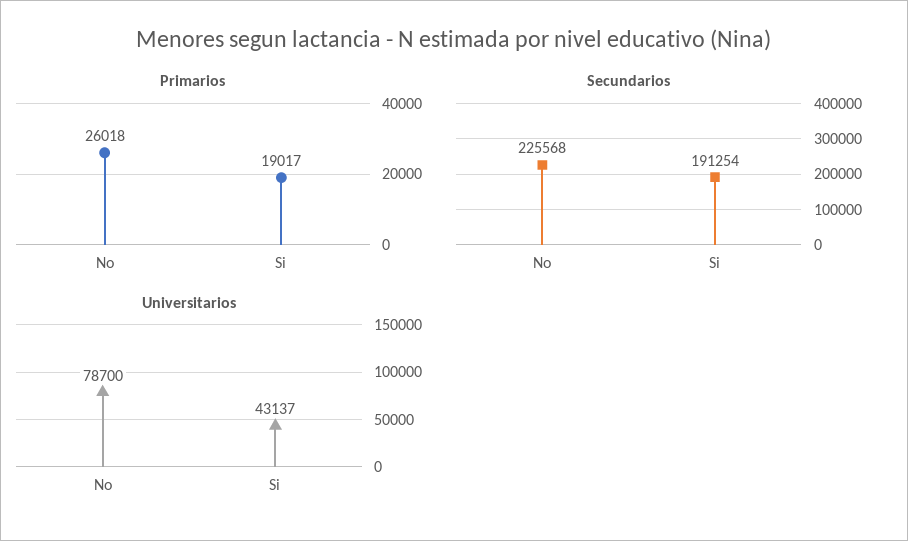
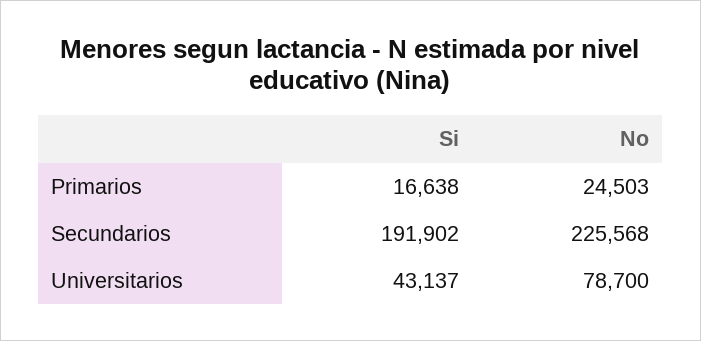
  {
    "Primarios": {
-     "No": 26018,
+     "No": 24503,
-     "Si": 19017
+     "Si": 16638
    },
    "Secundarios": {
      "No": 225568,
-     "Si": 191254
+     "Si": 191902
    },
    "Universitarios": {
      "No": 78700,
      "Si": 43137
    }
  }

